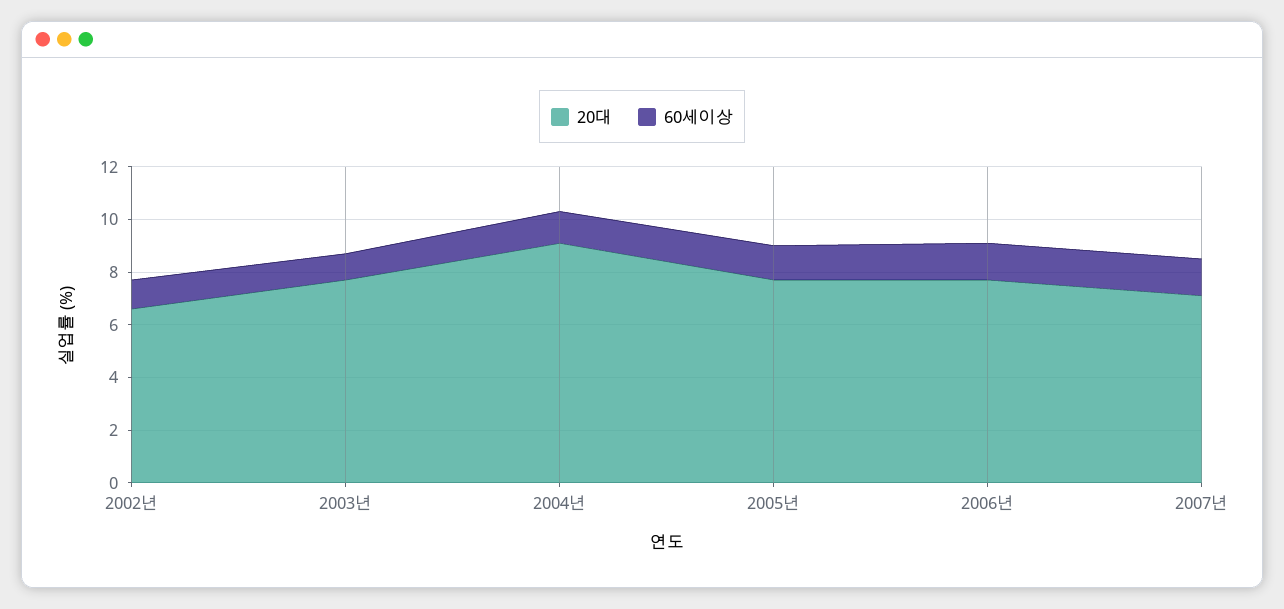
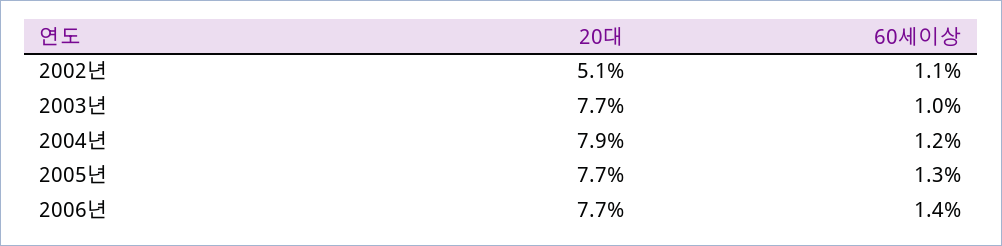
  {
    "20대": {
-     "2002년": 6.5,
+     "2002년": 5.1,
      "2003년": 7.7,
-     "2004년": 9,
+     "2004년": 7.9,
      "2005년": 7.7,
-     "2006년": 7.7,
+     "2006년": 7.7
-     "2007년": 7
    },
    "60세이상": {
      "2002년": 1.1,
      "2003년": 1,
      "2004년": 1.2,
      "2005년": 1.3,
-     "2006년": 1.4,
+     "2006년": 1.4
-     "2007년": 1.5
    }
  }

